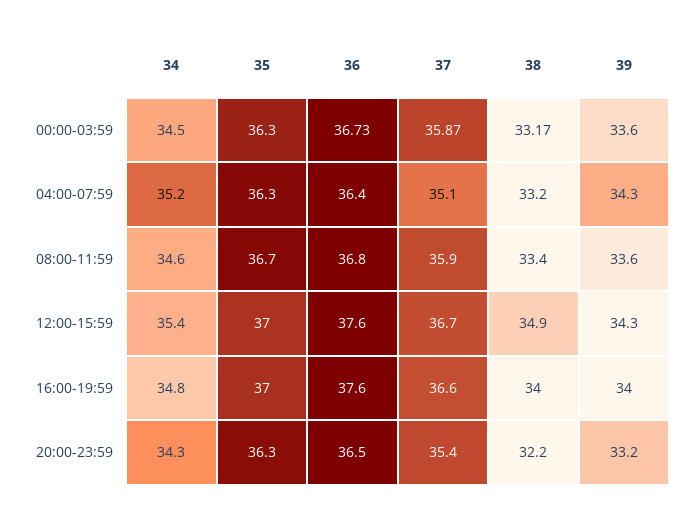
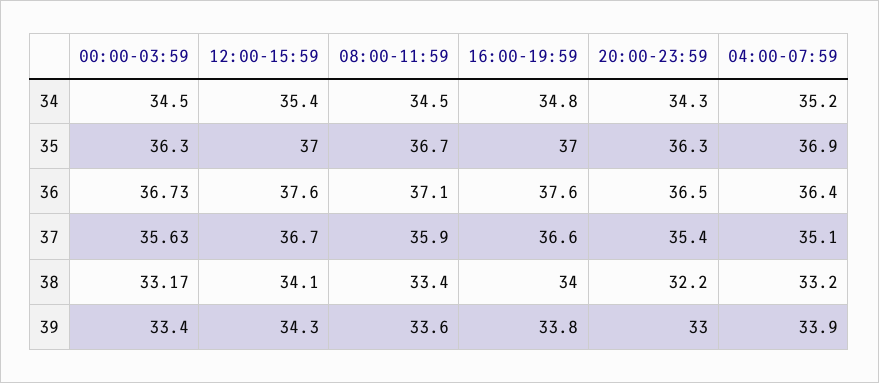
  {
    "34": {
      "00:00-03:59": 34.5,
      "04:00-07:59": 35.2,
-     "08:00-11:59": 34.6,
+     "08:00-11:59": 34.5,
      "12:00-15:59": 35.4,
      "16:00-19:59": 34.8,
      "20:00-23:59": 34.3
    },
    "35": {
      "00:00-03:59": 36.3,
-     "04:00-07:59": 36.3,
+     "04:00-07:59": 36.9,
      "08:00-11:59": 36.7,
      "12:00-15:59": 37,
      "16:00-19:59": 37,
      "20:00-23:59": 36.3
    },
    "36": {
      "00:00-03:59": 36.73,
      "04:00-07:59": 36.4,
-     "08:00-11:59": 36.8,
+     "08:00-11:59": 37.1,
      "12:00-15:59": 37.6,
      "16:00-19:59": 37.6,
      "20:00-23:59": 36.5
    },
    "37": {
-     "00:00-03:59": 35.87,
+     "00:00-03:59": 35.63,
      "04:00-07:59": 35.1,
      "08:00-11:59": 35.9,
      "12:00-15:59": 36.7,
      "16:00-19:59": 36.6,
      "20:00-23:59": 35.4
    },
    "38": {
      "00:00-03:59": 33.17,
      "04:00-07:59": 33.2,
      "08:00-11:59": 33.4,
-     "12:00-15:59": 34.9,
+     "12:00-15:59": 34.1,
      "16:00-19:59": 34,
      "20:00-23:59": 32.2
    },
    "39": {
-     "00:00-03:59": 33.6,
+     "00:00-03:59": 33.4,
-     "04:00-07:59": 34.3,
+     "04:00-07:59": 33.9,
      "08:00-11:59": 33.6,
      "12:00-15:59": 34.3,
-     "16:00-19:59": 34,
+     "16:00-19:59": 33.8,
-     "20:00-23:59": 33.2
+     "20:00-23:59": 33
    }
  }

